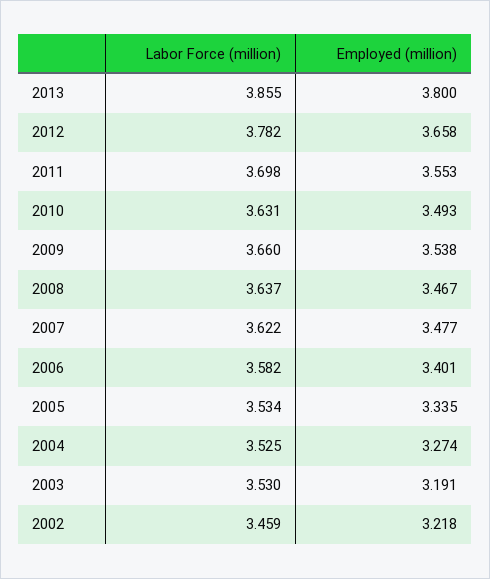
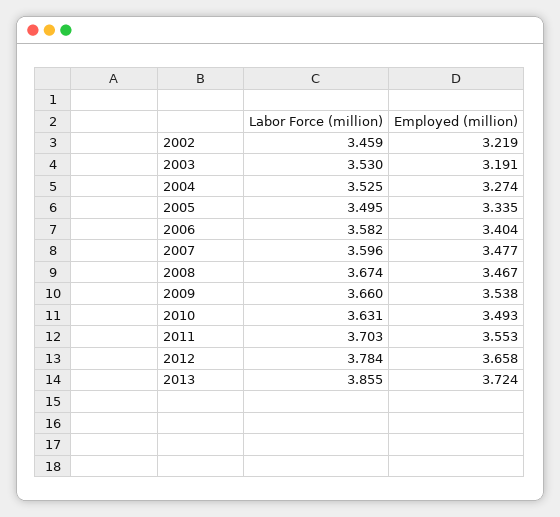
  {
    "Labor Force (million)": {
      "2013": 3.855,
-     "2012": 3.782,
+     "2012": 3.784,
-     "2011": 3.698,
+     "2011": 3.703,
      "2010": 3.631,
      "2009": 3.66,
-     "2008": 3.637,
+     "2008": 3.674,
-     "2007": 3.622,
+     "2007": 3.596,
      "2006": 3.582,
-     "2005": 3.534,
+     "2005": 3.495,
      "2004": 3.525,
      "2003": 3.53,
      "2002": 3.459
    },
    "Employed (million)": {
-     "2013": 3.8,
+     "2013": 3.724,
      "2012": 3.658,
      "2011": 3.553,
      "2010": 3.493,
      "2009": 3.538,
      "2008": 3.467,
      "2007": 3.477,
-     "2006": 3.401,
+     "2006": 3.404,
      "2005": 3.335,
      "2004": 3.274,
      "2003": 3.191,
-     "2002": 3.218
+     "2002": 3.219
    }
  }

